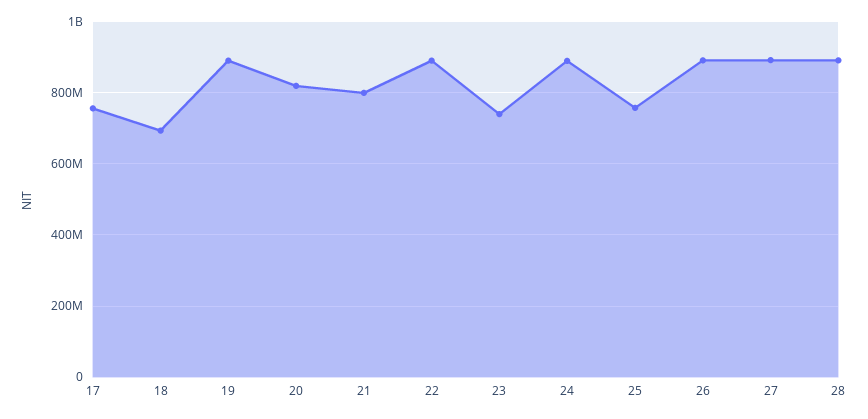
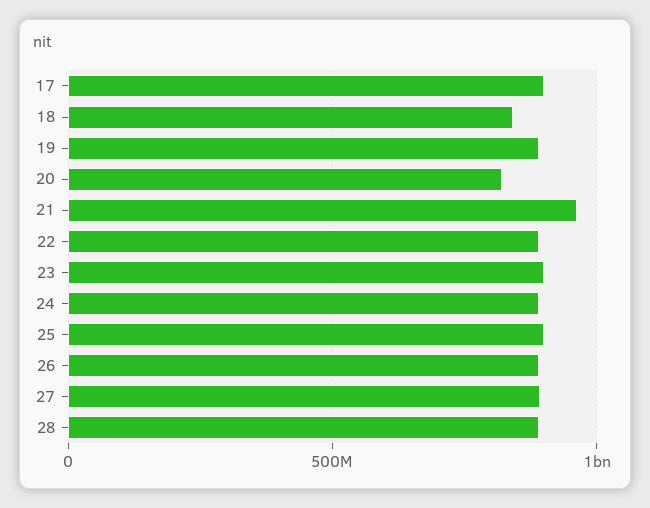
  {
-   "17": 760000000,
+   "17": 900000000,
-   "18": 700000000,
+   "18": 850000000,
    "19": 900000000,
    "20": 820000000,
-   "21": 800000000,
+   "21": 950000000,
    "22": 900000000,
-   "23": 740000000,
+   "23": 900000000,
    "24": 900000000,
-   "25": 760000000,
+   "25": 900000000,
    "26": 900000000,
    "27": 900000000,
    "28": 900000000
  }

